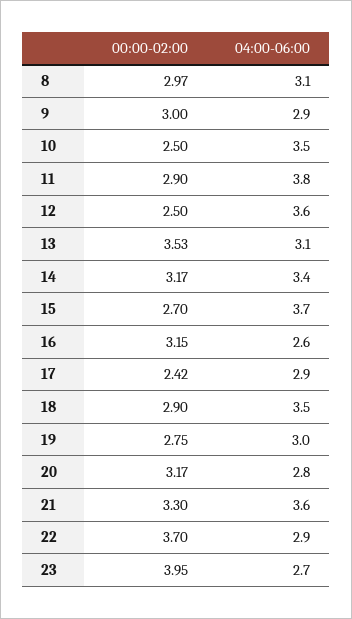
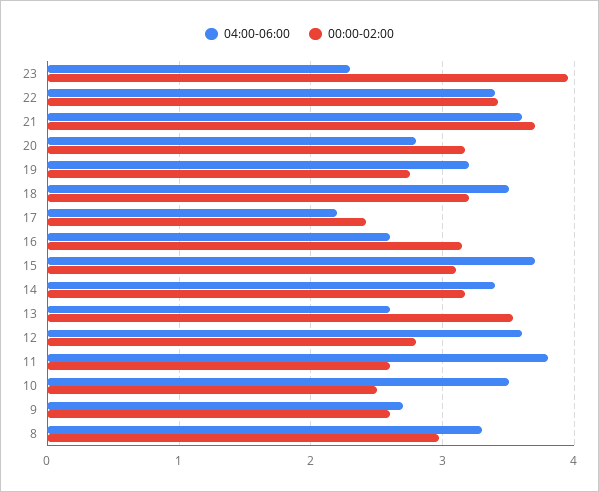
  {
    "00:00-02:00": {
      "8": 2.97,
-     "9": 3,
+     "9": 2.6,
      "10": 2.5,
-     "11": 2.9,
+     "11": 2.6,
-     "12": 2.5,
+     "12": 2.8,
      "13": 3.53,
      "14": 3.17,
-     "15": 2.7,
+     "15": 3.1,
      "16": 3.15,
      "17": 2.42,
-     "18": 2.9,
+     "18": 3.2,
      "19": 2.75,
      "20": 3.17,
-     "21": 3.3,
+     "21": 3.7,
-     "22": 3.7,
+     "22": 3.4,
      "23": 3.95
    },
    "04:00-06:00": {
-     "8": 3.1,
+     "8": 3.3,
-     "9": 2.9,
+     "9": 2.7,
      "10": 3.5,
      "11": 3.8,
      "12": 3.6,
-     "13": 3.1,
+     "13": 2.6,
      "14": 3.4,
      "15": 3.7,
      "16": 2.6,
-     "17": 2.9,
+     "17": 2.2,
      "18": 3.5,
-     "19": 3,
+     "19": 3.2,
      "20": 2.8,
      "21": 3.6,
-     "22": 2.9,
+     "22": 3.4,
-     "23": 2.7
+     "23": 2.3
    }
  }

